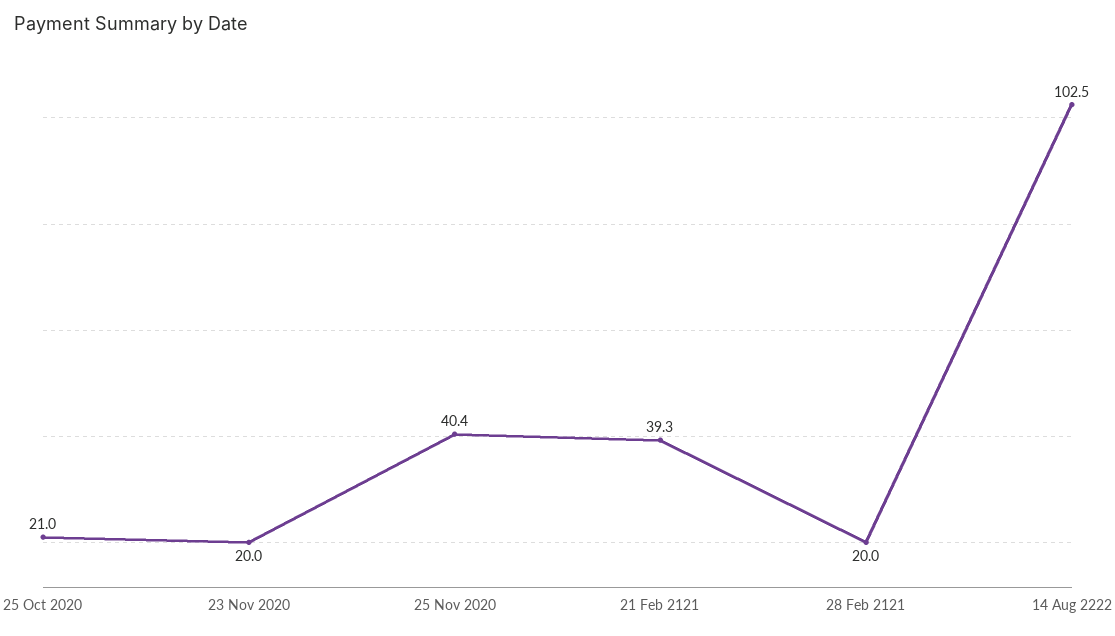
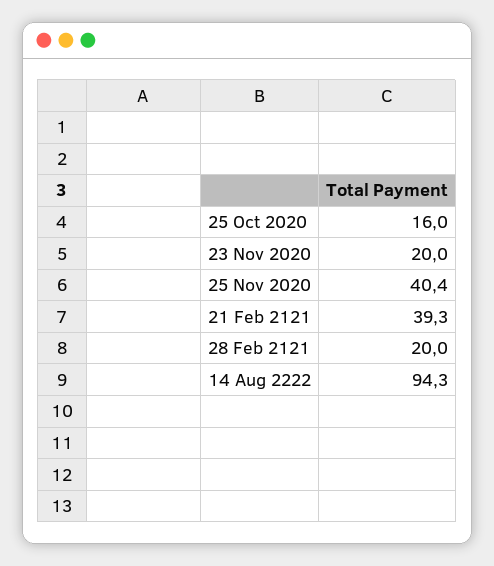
  {
-   "25 Oct 2020": 21,
+   "25 Oct 2020": 16,
    "23 Nov 2020": 20,
    "25 Nov 2020": 40.4,
    "21 Feb 2121": 39.3,
    "28 Feb 2121": 20,
-   "14 Aug 2222": 102.5
+   "14 Aug 2222": 94.3
  }

